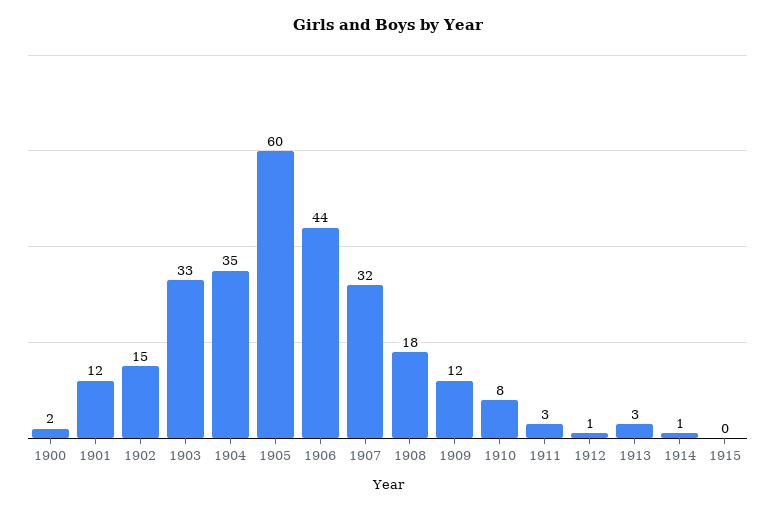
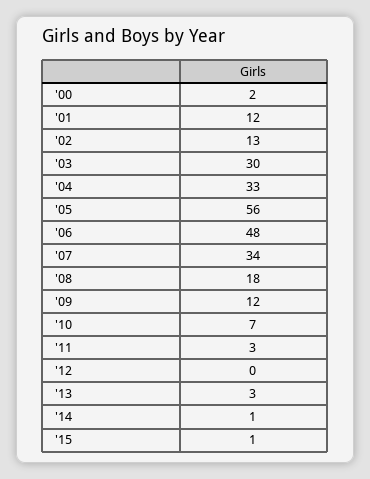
  {
    "1900": 2,
    "1901": 12,
-   "1902": 15,
+   "1902": 13,
-   "1903": 33,
+   "1903": 30,
-   "1904": 35,
+   "1904": 33,
-   "1905": 60,
+   "1905": 56,
-   "1906": 44,
+   "1906": 48,
-   "1907": 32,
+   "1907": 34,
    "1908": 18,
    "1909": 12,
-   "1910": 8,
+   "1910": 7,
    "1911": 3,
-   "1912": 1,
+   "1912": 0,
    "1913": 3,
    "1914": 1,
-   "1915": 0
+   "1915": 1
  }

